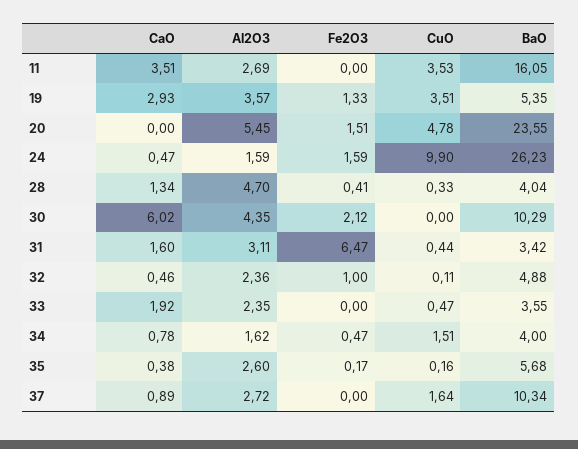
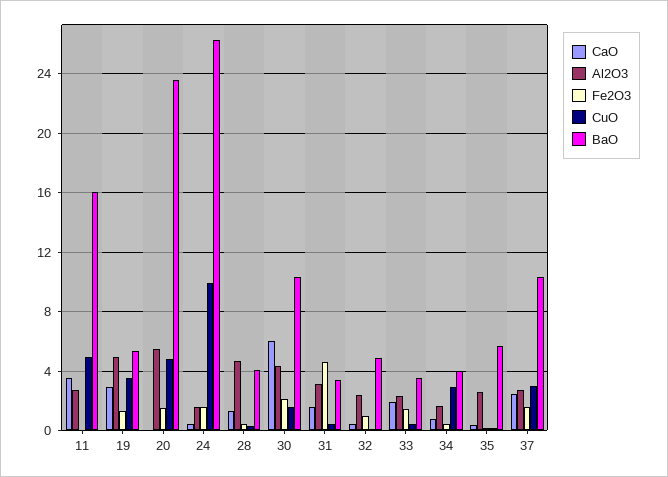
  {
    "CaO": {
      "11": 3.51,
      "19": 2.93,
      "20": 0,
      "24": 0.47,
      "28": 1.34,
      "30": 6.02,
      "31": 1.6,
      "32": 0.46,
      "33": 1.92,
      "34": 0.78,
      "35": 0.38,
-     "37": 0.89
+     "37": 2.5
    },
    "Al2O3": {
      "11": 2.69,
-     "19": 3.57,
+     "19": 5,
      "20": 5.45,
      "24": 1.59,
      "28": 4.7,
      "30": 4.35,
      "31": 3.11,
      "32": 2.36,
      "33": 2.35,
      "34": 1.62,
      "35": 2.6,
      "37": 2.72
    },
    "Fe2O3": {
      "11": 0,
      "19": 1.33,
      "20": 1.51,
      "24": 1.59,
      "28": 0.41,
      "30": 2.12,
-     "31": 6.47,
+     "31": 4.5,
      "32": 1,
-     "33": 0,
+     "33": 1.5,
      "34": 0.47,
      "35": 0.17,
-     "37": 0
+     "37": 1.5
    },
    "CuO": {
-     "11": 3.53,
+     "11": 5,
      "19": 3.51,
      "20": 4.78,
      "24": 9.9,
      "28": 0.33,
-     "30": 0,
+     "30": 1.5,
      "31": 0.44,
      "32": 0.11,
      "33": 0.47,
-     "34": 1.51,
+     "34": 3,
      "35": 0.16,
-     "37": 1.64
+     "37": 3
    },
    "BaO": {
      "11": 16.05,
      "19": 5.35,
      "20": 23.55,
      "24": 26.23,
      "28": 4.04,
      "30": 10.29,
      "31": 3.42,
      "32": 4.88,
      "33": 3.55,
      "34": 4,
      "35": 5.68,
      "37": 10.34
    }
  }

